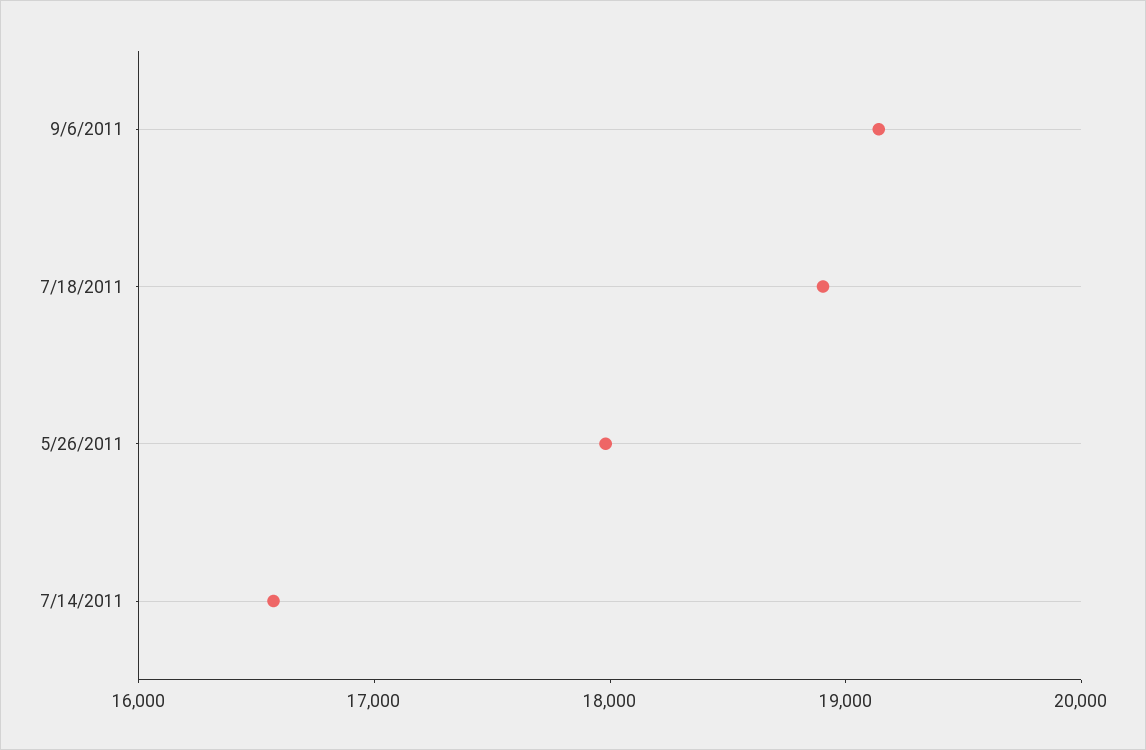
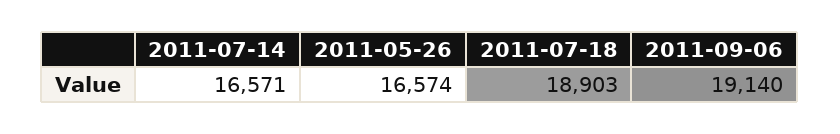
  {
    "9/6/2011": 19140,
    "7/18/2011": 18903,
-   "5/26/2011": 18000,
+   "5/26/2011": 16574,
    "7/14/2011": 16571
  }

